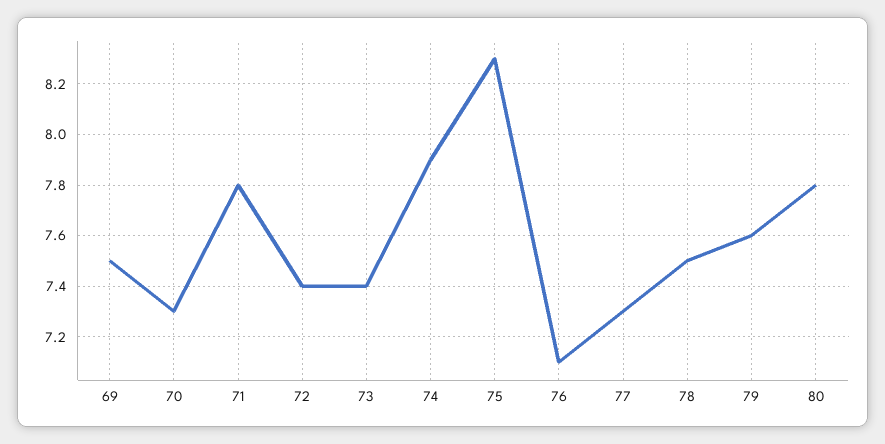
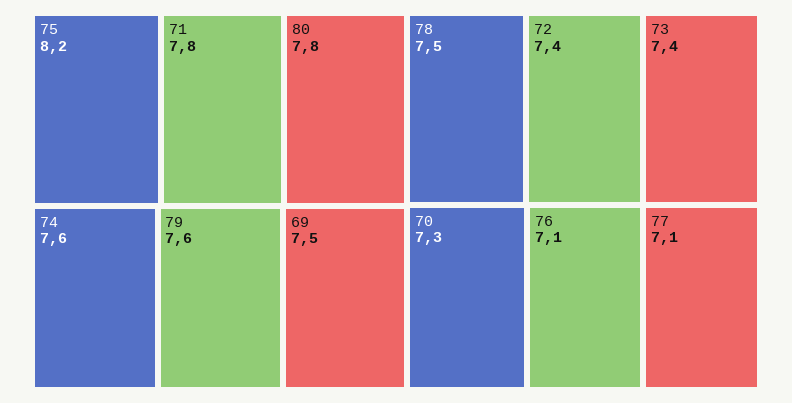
  {
    "69": 7.5,
    "70": 7.3,
    "71": 7.8,
    "72": 7.4,
    "73": 7.4,
-   "74": 7.9,
+   "74": 7.6,
-   "75": 8.3,
+   "75": 8.2,
    "76": 7.1,
-   "77": 7.3,
+   "77": 7.1,
    "78": 7.5,
    "79": 7.6,
    "80": 7.8
  }

